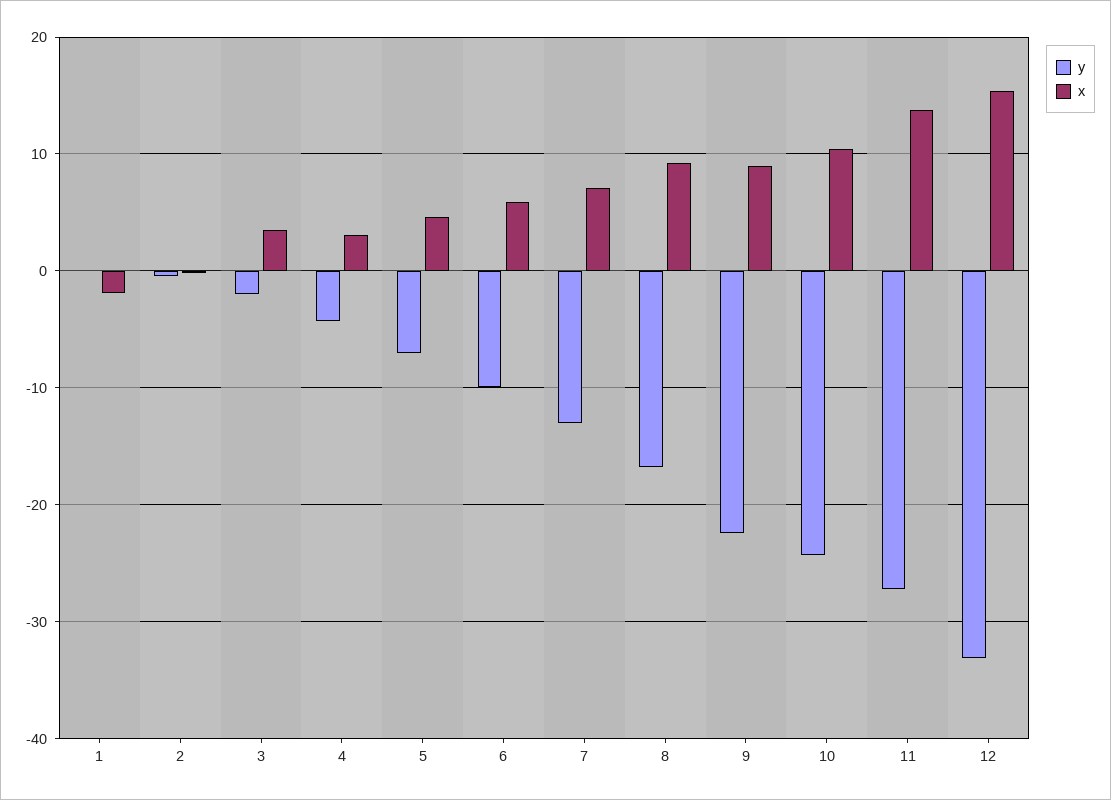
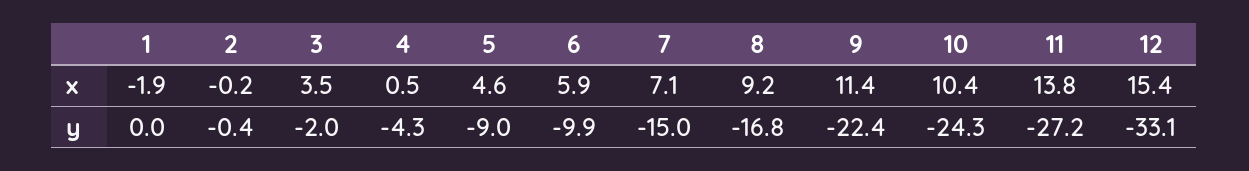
  {
    "y": {
      "1": 0,
      "2": -0.4,
      "3": -2,
      "4": -4.3,
-     "5": -7,
+     "5": -9,
      "6": -9.9,
-     "7": -13,
+     "7": -15,
      "8": -16.8,
      "9": -22.4,
      "10": -24.3,
      "11": -27.2,
      "12": -33.1
    },
    "x": {
      "1": -1.9,
      "2": -0.2,
      "3": 3.5,
-     "4": 3,
+     "4": 0.5,
      "5": 4.6,
      "6": 5.9,
      "7": 7.1,
      "8": 9.2,
-     "9": 9,
+     "9": 11.4,
      "10": 10.4,
      "11": 13.8,
      "12": 15.4
    }
  }

